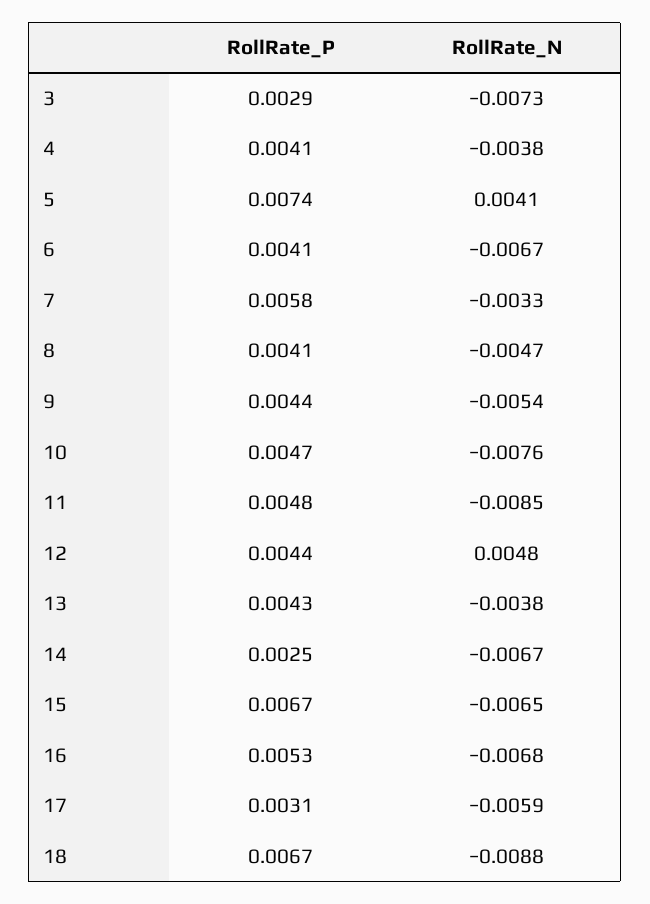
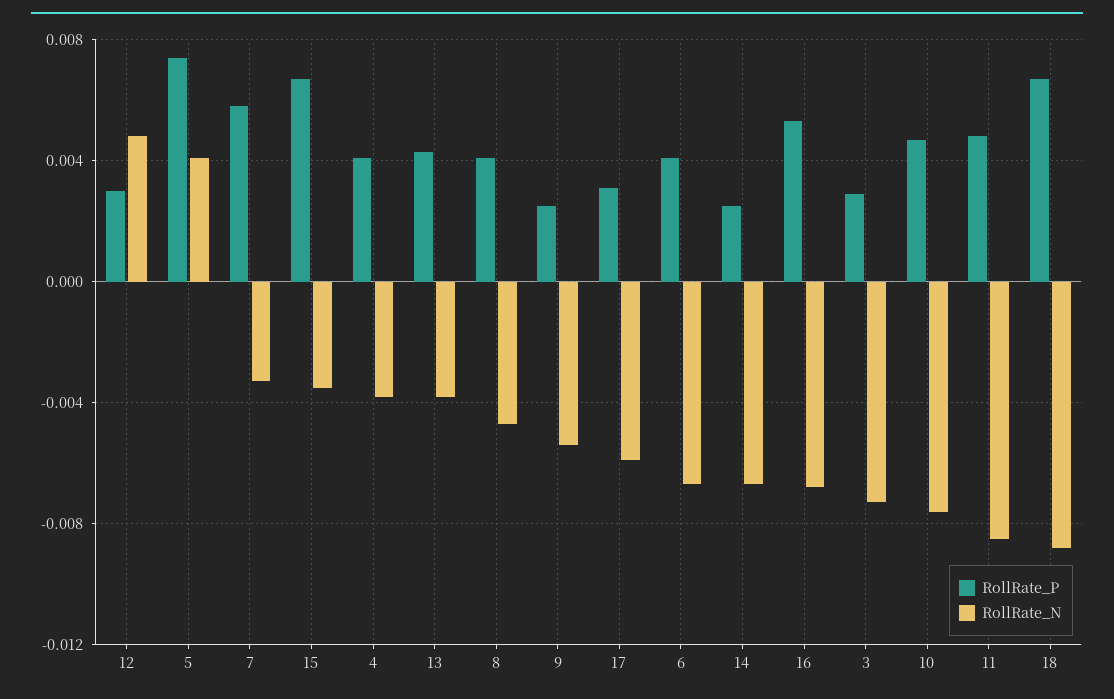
  {
    "RollRate_P": {
      "3": 0.0029,
      "4": 0.0041,
      "5": 0.0074,
      "6": 0.0041,
      "7": 0.0058,
      "8": 0.0041,
-     "9": 0.0044,
+     "9": 0.0025,
      "10": 0.0047,
      "11": 0.0048,
-     "12": 0.0044,
+     "12": 0.003,
      "13": 0.0043,
      "14": 0.0025,
      "15": 0.0067,
      "16": 0.0053,
      "17": 0.0031,
      "18": 0.0067
    },
    "RollRate_N": {
      "3": -0.0073,
      "4": -0.0038,
      "5": 0.0041,
      "6": -0.0067,
      "7": -0.0033,
      "8": -0.0047,
      "9": -0.0054,
      "10": -0.0076,
      "11": -0.0085,
      "12": 0.0048,
      "13": -0.0038,
      "14": -0.0067,
-     "15": -0.0065,
+     "15": -0.0035,
      "16": -0.0068,
      "17": -0.0059,
      "18": -0.0088
    }
  }

